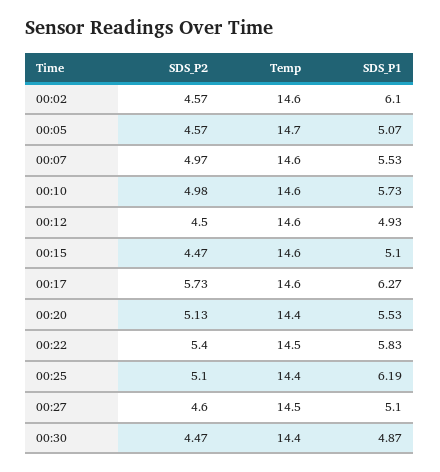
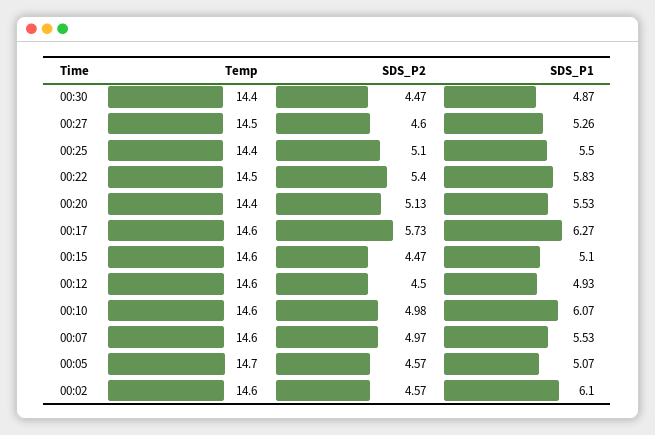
  {
    "SDS_P2": {
      "00:02": 4.57,
      "00:05": 4.57,
      "00:07": 4.97,
      "00:10": 4.98,
      "00:12": 4.5,
      "00:15": 4.47,
      "00:17": 5.73,
      "00:20": 5.13,
      "00:22": 5.4,
      "00:25": 5.1,
      "00:27": 4.6,
      "00:30": 4.47
    },
    "Temp": {
      "00:02": 14.6,
      "00:05": 14.7,
      "00:07": 14.6,
      "00:10": 14.6,
      "00:12": 14.6,
      "00:15": 14.6,
      "00:17": 14.6,
      "00:20": 14.4,
      "00:22": 14.5,
      "00:25": 14.4,
      "00:27": 14.5,
      "00:30": 14.4
    },
    "SDS_P1": {
      "00:02": 6.1,
      "00:05": 5.07,
      "00:07": 5.53,
-     "00:10": 5.73,
+     "00:10": 6.07,
      "00:12": 4.93,
      "00:15": 5.1,
      "00:17": 6.27,
      "00:20": 5.53,
      "00:22": 5.83,
-     "00:25": 6.19,
+     "00:25": 5.5,
-     "00:27": 5.1,
+     "00:27": 5.26,
      "00:30": 4.87
    }
  }

